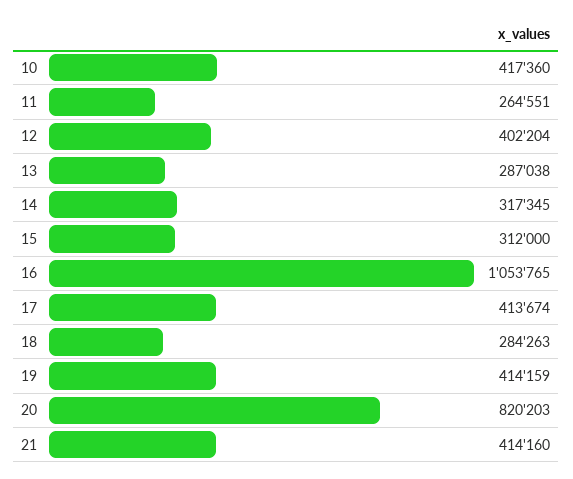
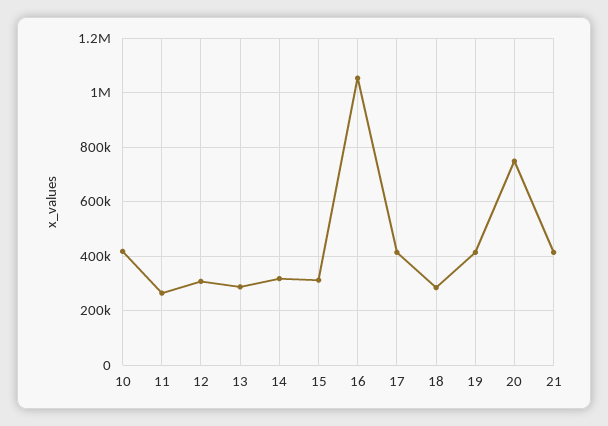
  {
    "10": 417360,
    "11": 264551,
-   "12": 402204,
+   "12": 300000,
    "13": 287038,
    "14": 317345,
    "15": 312000,
    "16": 1053765,
    "17": 413674,
    "18": 284263,
    "19": 414159,
-   "20": 820203,
+   "20": 750000,
    "21": 414160
  }

